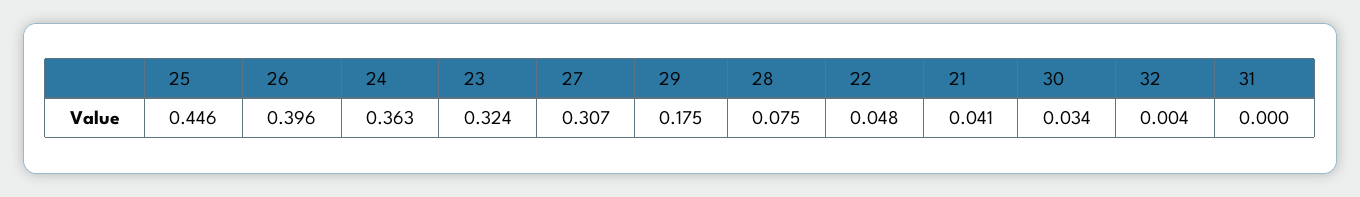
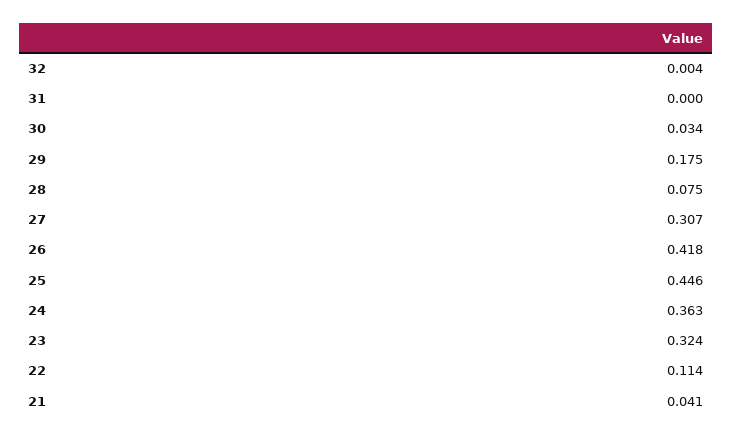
  {
    "25": 0.446,
-   "26": 0.396,
+   "26": 0.418,
    "24": 0.363,
    "23": 0.324,
    "27": 0.307,
    "29": 0.175,
    "28": 0.075,
-   "22": 0.048,
+   "22": 0.114,
    "21": 0.041,
    "30": 0.034,
    "32": 0.004,
    "31": 0
  }

